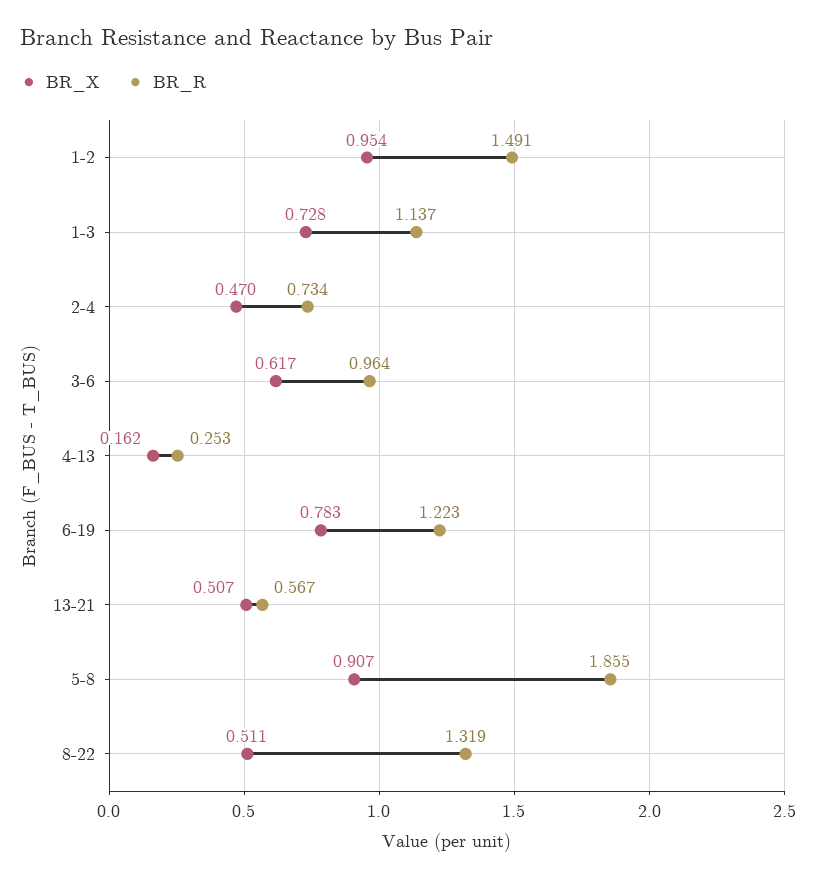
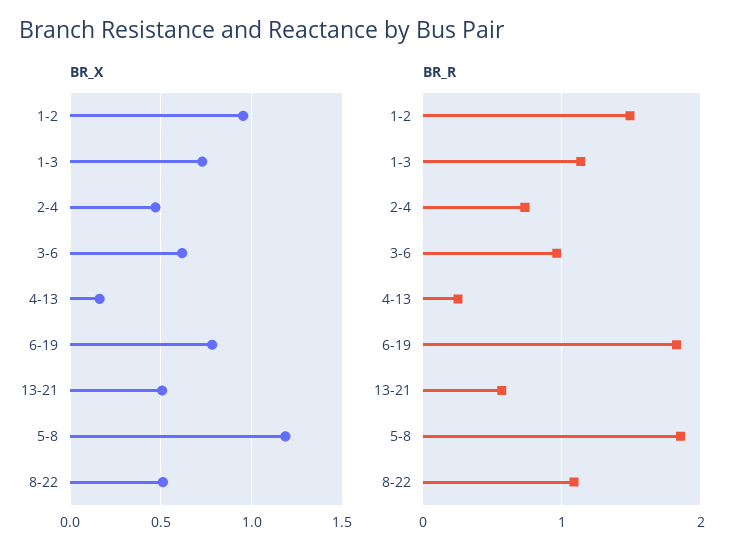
  {
    "BR_X": {
      "1-2": 0.954,
      "1-3": 0.728,
      "2-4": 0.47,
      "3-6": 0.617,
      "4-13": 0.162,
      "6-19": 0.783,
      "13-21": 0.507,
-     "5-8": 0.907,
+     "5-8": 1.2,
      "8-22": 0.511
    },
    "BR_R": {
      "1-2": 1.491,
      "1-3": 1.137,
      "2-4": 0.734,
      "3-6": 0.964,
      "4-13": 0.253,
-     "6-19": 1.223,
+     "6-19": 1.8,
      "13-21": 0.567,
      "5-8": 1.855,
-     "8-22": 1.319
+     "8-22": 1.1
    }
  }

